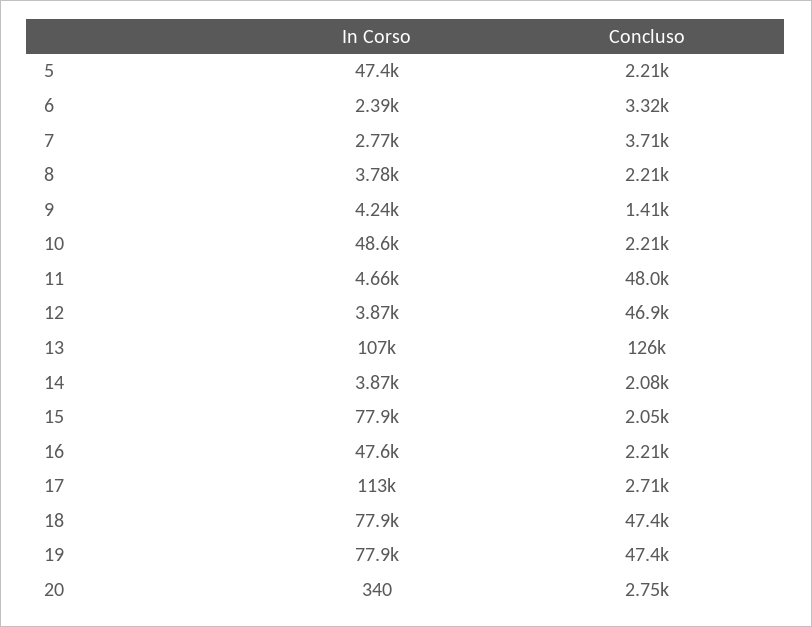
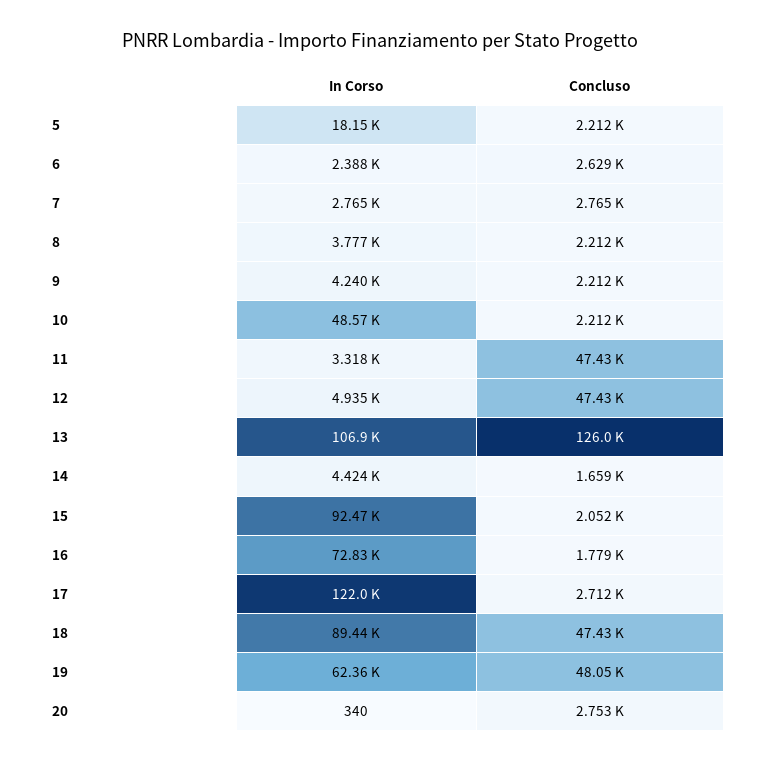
  {
    "In Corso": {
-     "5": 47400,
+     "5": 18150,
      "6": 2388,
      "7": 2765,
      "8": 3777,
      "9": 4240,
      "10": 48570,
-     "11": 4660,
+     "11": 3318,
-     "12": 3870,
+     "12": 4935,
      "13": 106900,
-     "14": 3870,
+     "14": 4424,
-     "15": 77900,
+     "15": 92470,
-     "16": 47600,
+     "16": 72830,
-     "17": 113000,
+     "17": 122000,
-     "18": 77900,
+     "18": 89440,
-     "19": 77900,
+     "19": 62360,
      "20": 340
    },
    "Concluso": {
      "5": 2212,
-     "6": 3320,
+     "6": 2629,
-     "7": 3710,
+     "7": 2765,
      "8": 2212,
-     "9": 1410,
+     "9": 2212,
      "10": 2212,
-     "11": 48000,
+     "11": 47430,
-     "12": 46900,
+     "12": 47430,
      "13": 126000,
-     "14": 2080,
+     "14": 1659,
      "15": 2052,
-     "16": 2210,
+     "16": 1779,
      "17": 2712,
      "18": 47430,
-     "19": 47400,
+     "19": 48050,
      "20": 2753
    }
  }

